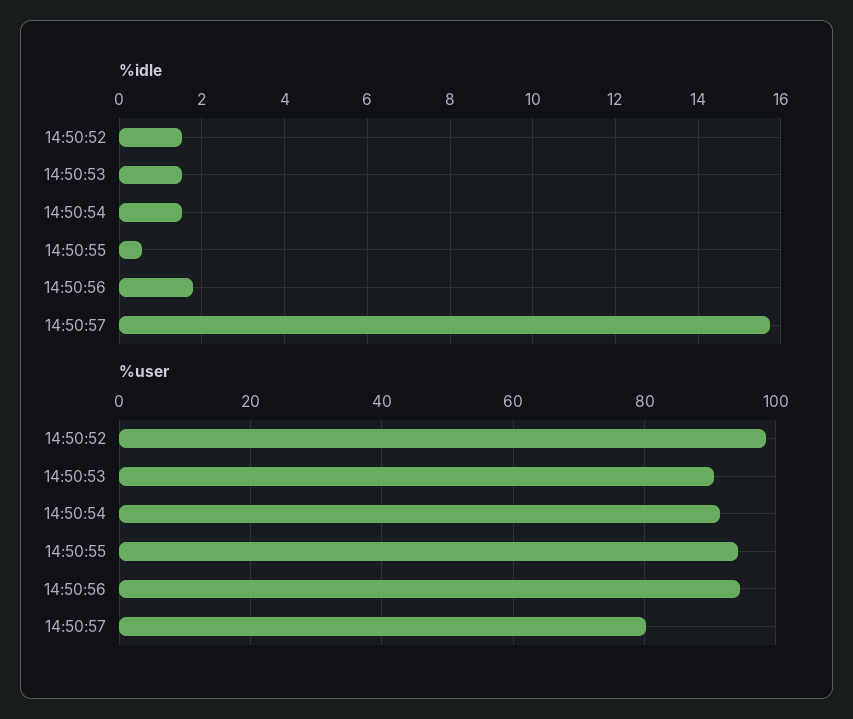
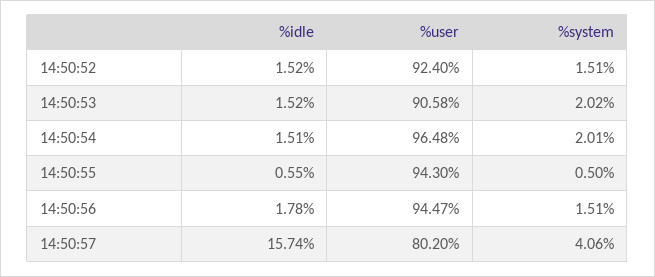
  {
    "%idle": {
      "14:50:52": 1.52,
      "14:50:53": 1.52,
      "14:50:54": 1.51,
      "14:50:55": 0.55,
      "14:50:56": 1.78,
      "14:50:57": 15.74
    },
    "%user": {
-     "14:50:52": 98,
+     "14:50:52": 92.4,
      "14:50:53": 90.58,
-     "14:50:54": 92,
+     "14:50:54": 96.48,
      "14:50:55": 94.3,
      "14:50:56": 94.47,
      "14:50:57": 80.2
-   }
+   },
+   "%system": {
+     "14:50:52": 1.51,
+     "14:50:53": 2.02,
+     "14:50:54": 2.01,
+     "14:50:55": 0.5,
+     "14:50:56": 1.51,
+     "14:50:57": 4.06
+   }
  }

